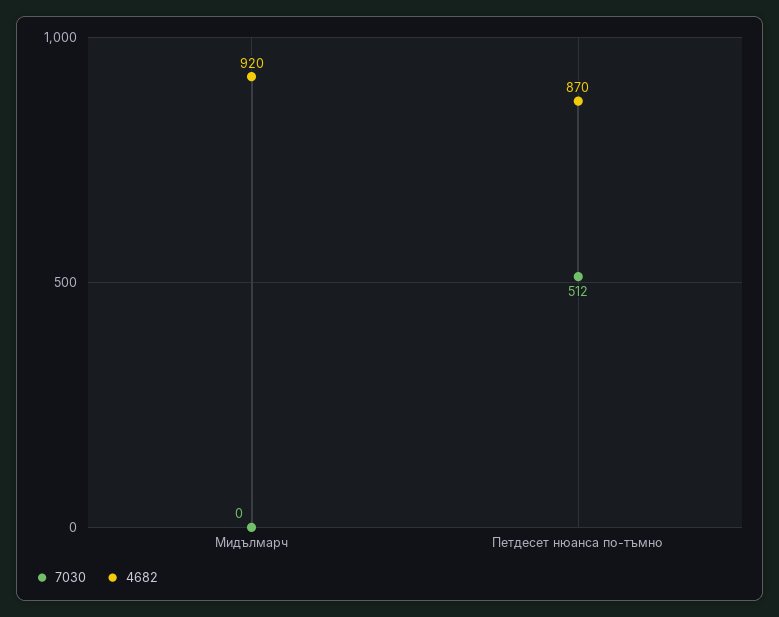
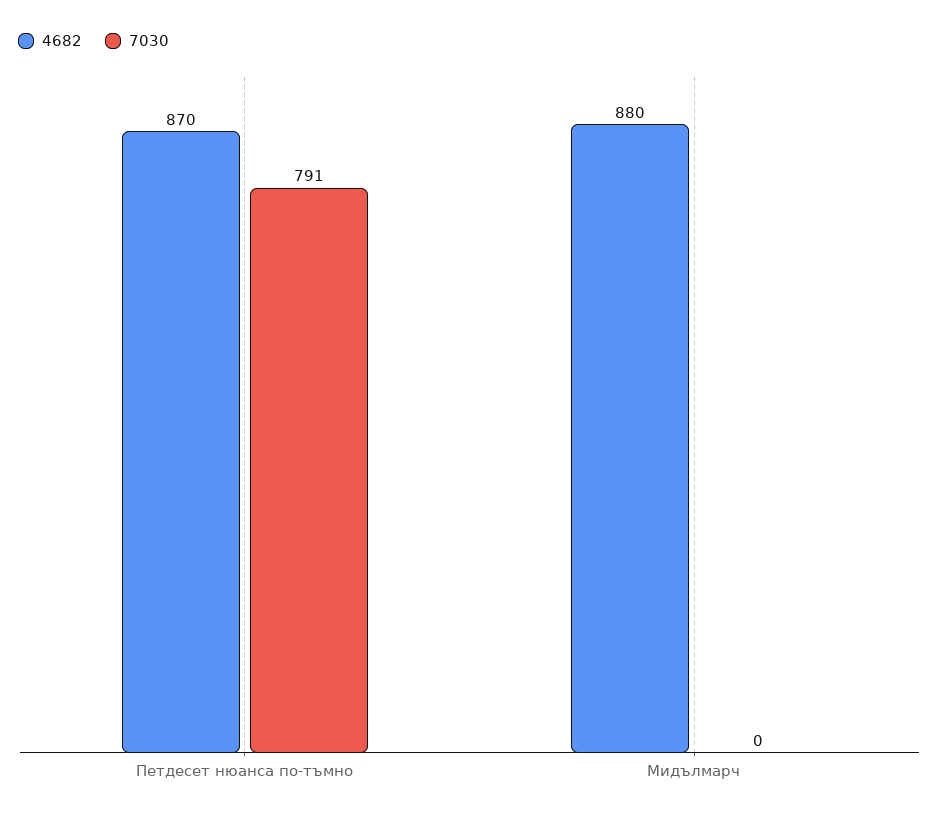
  {
    "7030": {
      "Мидълмарч": 0,
-     "Петдесет нюанса по-тъмно": 512
+     "Петдесет нюанса по-тъмно": 791
    },
    "4682": {
-     "Мидълмарч": 920,
+     "Мидълмарч": 880,
      "Петдесет нюанса по-тъмно": 870
    }
  }

